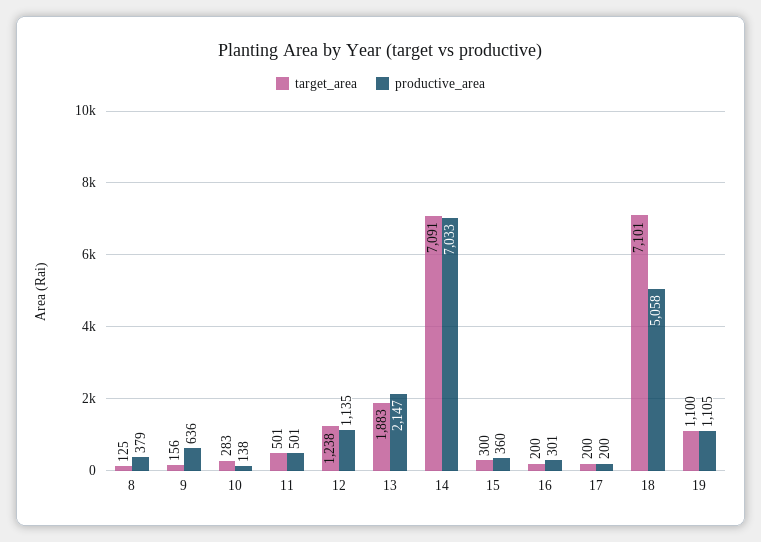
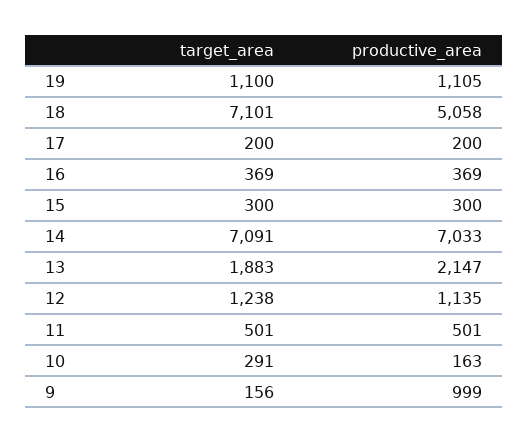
  {
    "target_area": {
-     "8": 125,
      "9": 156,
-     "10": 283,
+     "10": 291,
      "11": 501,
      "12": 1238,
      "13": 1883,
      "14": 7091,
      "15": 300,
-     "16": 200,
+     "16": 369,
      "17": 200,
      "18": 7101,
      "19": 1100
    },
    "productive_area": {
-     "8": 379,
-     "9": 636,
+     "9": 999,
-     "10": 138,
+     "10": 163,
      "11": 501,
      "12": 1135,
      "13": 2147,
      "14": 7033,
-     "15": 360,
+     "15": 300,
-     "16": 301,
+     "16": 369,
      "17": 200,
      "18": 5058,
      "19": 1105
    }
  }

